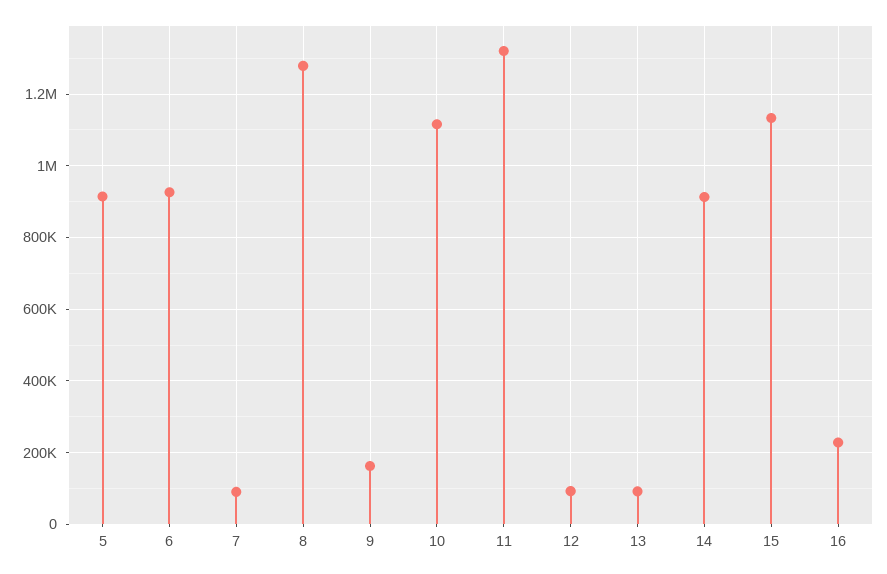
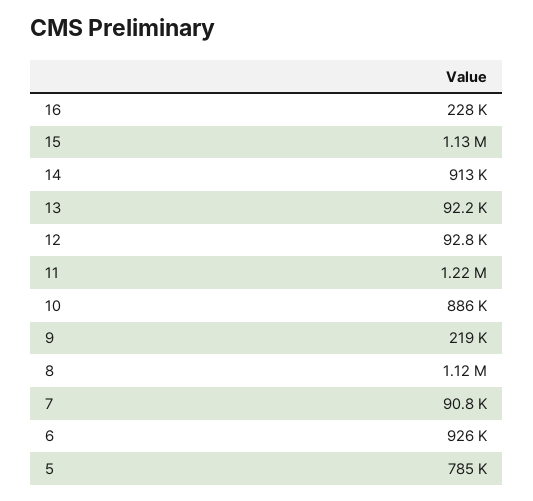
  {
-   "5": 920000,
+   "5": 785000,
    "6": 926000,
    "7": 90800,
-   "8": 1280000,
+   "8": 1120000,
-   "9": 160000,
+   "9": 219000,
-   "10": 1120000,
+   "10": 886000,
-   "11": 1320000,
+   "11": 1220000,
    "12": 92800,
    "13": 92200,
    "14": 913000,
    "15": 1130000,
    "16": 228000
  }

